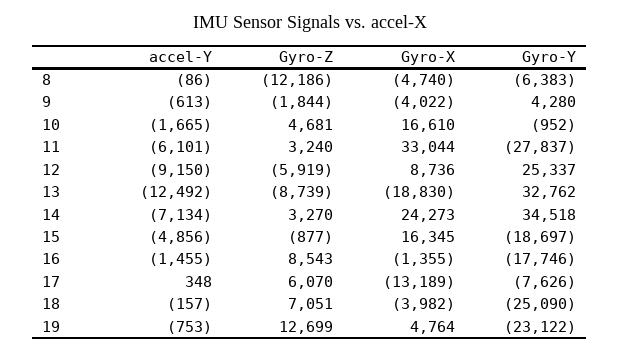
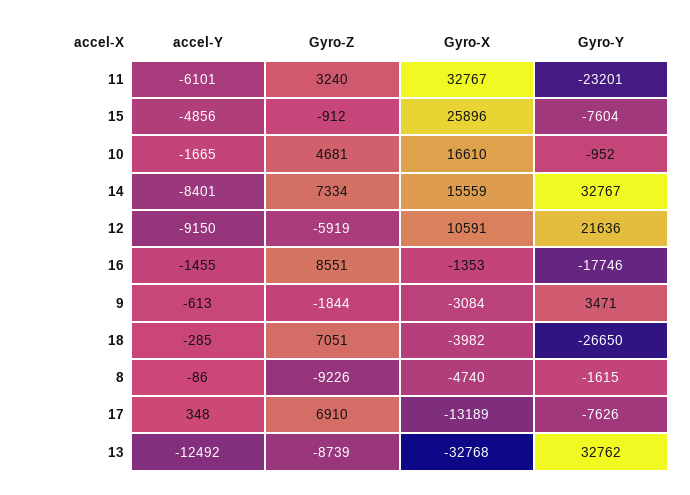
  {
    "accel-Y": {
      "8": -86,
      "9": -613,
      "10": -1665,
      "11": -6101,
      "12": -9150,
      "13": -12492,
-     "14": -7134,
+     "14": -8401,
      "15": -4856,
      "16": -1455,
      "17": 348,
-     "18": -157,
+     "18": -285
-     "19": -753
    },
    "Gyro-Z": {
-     "8": -12186,
+     "8": -9226,
      "9": -1844,
      "10": 4681,
      "11": 3240,
      "12": -5919,
      "13": -8739,
-     "14": 3270,
+     "14": 7334,
-     "15": -877,
+     "15": -912,
-     "16": 8543,
+     "16": 8551,
-     "17": 6070,
+     "17": 6910,
-     "18": 7051,
+     "18": 7051
-     "19": 12699
    },
    "Gyro-X": {
      "8": -4740,
-     "9": -4022,
+     "9": -3084,
      "10": 16610,
-     "11": 33044,
+     "11": 32767,
-     "12": 8736,
+     "12": 10591,
-     "13": -18830,
+     "13": -32768,
-     "14": 24273,
+     "14": 15559,
-     "15": 16345,
+     "15": 25896,
-     "16": -1355,
+     "16": -1353,
      "17": -13189,
-     "18": -3982,
+     "18": -3982
-     "19": 4764
    },
    "Gyro-Y": {
-     "8": -6383,
+     "8": -1615,
-     "9": 4280,
+     "9": 3471,
      "10": -952,
-     "11": -27837,
+     "11": -23201,
-     "12": 25337,
+     "12": 21636,
      "13": 32762,
-     "14": 34518,
+     "14": 32767,
-     "15": -18697,
+     "15": -7604,
      "16": -17746,
      "17": -7626,
-     "18": -25090,
+     "18": -26650
-     "19": -23122
    }
  }

